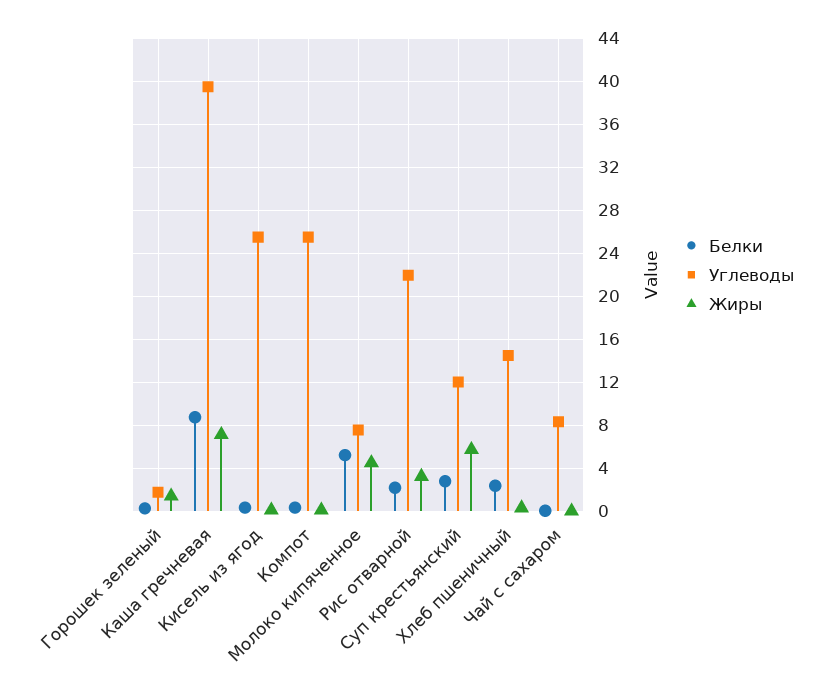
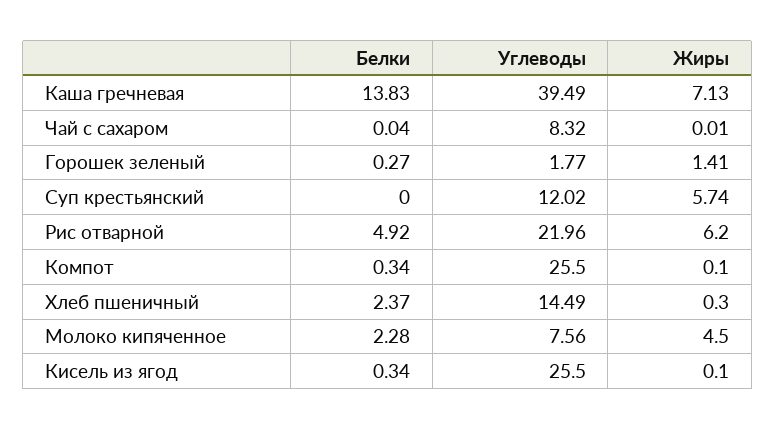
  {
    "Белки": {
      "Горошек зеленый": 0.27,
-     "Каша гречневая": 9,
+     "Каша гречневая": 13.83,
      "Кисель из ягод": 0.34,
      "Компот": 0.34,
-     "Молоко кипяченное": 5,
+     "Молоко кипяченное": 2.28,
-     "Рис отварной": 2,
+     "Рис отварной": 4.92,
-     "Суп крестьянский": 3,
+     "Суп крестьянский": 0,
      "Хлеб пшеничный": 2.37,
      "Чай с сахаром": 0.04
    },
    "Углеводы": {
      "Горошек зеленый": 1.77,
      "Каша гречневая": 39.49,
      "Кисель из ягод": 25.5,
      "Компот": 25.5,
      "Молоко кипяченное": 7.56,
      "Рис отварной": 21.96,
      "Суп крестьянский": 12.02,
      "Хлеб пшеничный": 14.49,
      "Чай с сахаром": 8.32
    },
    "Жиры": {
      "Горошек зеленый": 1.41,
      "Каша гречневая": 7.13,
      "Кисель из ягод": 0.1,
      "Компот": 0.1,
      "Молоко кипяченное": 4.5,
-     "Рис отварной": 3,
+     "Рис отварной": 6.2,
      "Суп крестьянский": 5.74,
      "Хлеб пшеничный": 0.3,
      "Чай с сахаром": 0.01
    }
  }

